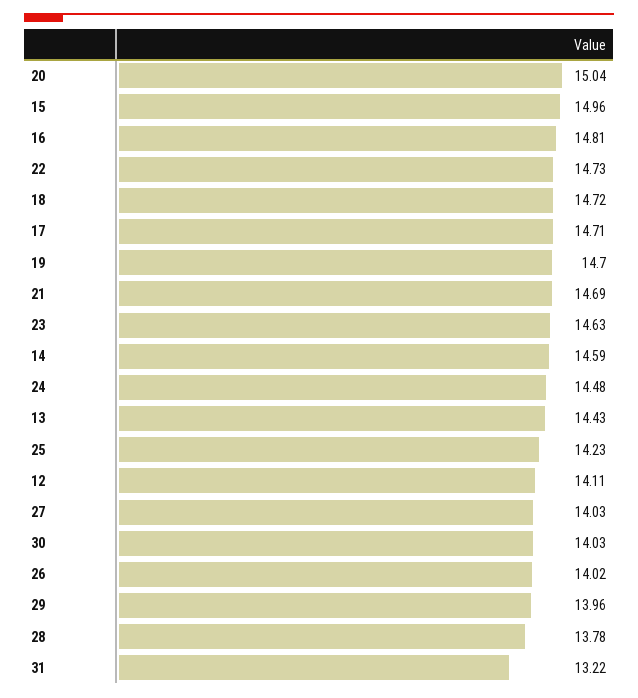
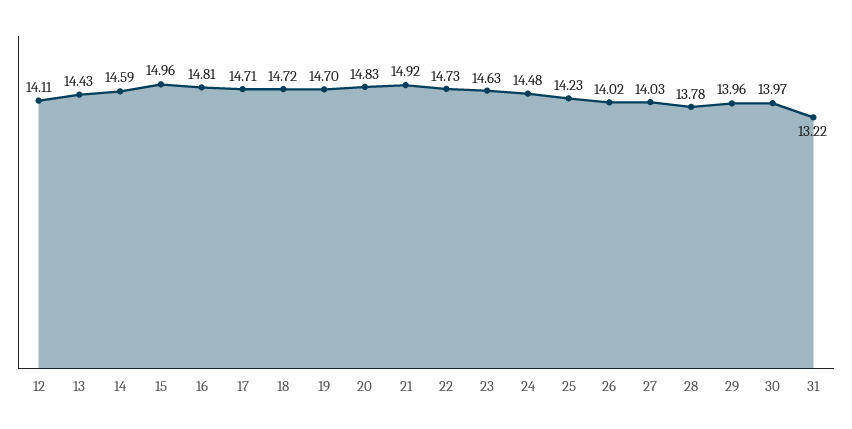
  {
-   "20": 15.04,
+   "20": 14.83,
    "15": 14.96,
    "16": 14.81,
    "22": 14.73,
    "18": 14.72,
    "17": 14.71,
    "19": 14.7,
-   "21": 14.69,
+   "21": 14.92,
    "23": 14.63,
    "14": 14.59,
    "24": 14.48,
    "13": 14.43,
    "25": 14.23,
    "12": 14.11,
    "27": 14.03,
-   "30": 14.03,
+   "30": 13.97,
    "26": 14.02,
    "29": 13.96,
    "28": 13.78,
    "31": 13.22
  }

